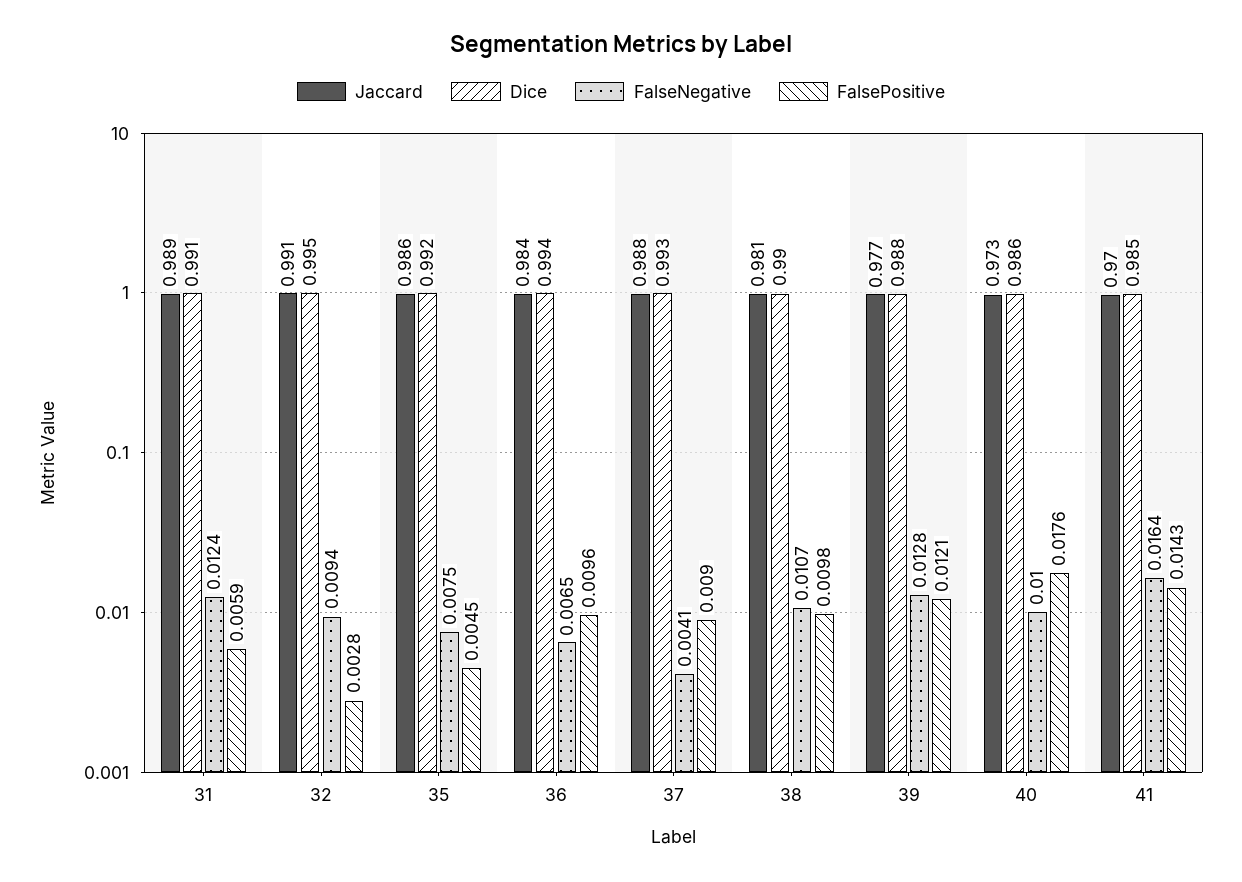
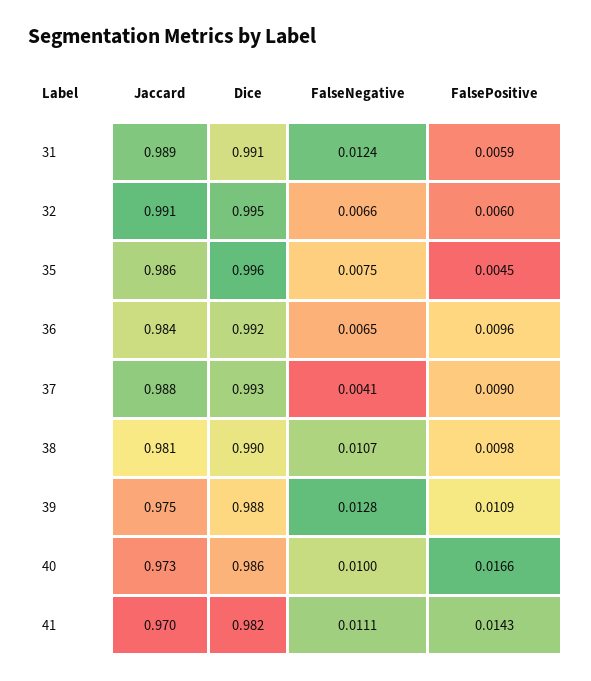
  {
    "Jaccard": {
      "31": 0.989,
      "32": 0.991,
      "35": 0.986,
      "36": 0.984,
      "37": 0.988,
      "38": 0.981,
-     "39": 0.977,
+     "39": 0.975,
      "40": 0.973,
      "41": 0.97
    },
    "Dice": {
      "31": 0.991,
      "32": 0.995,
-     "35": 0.992,
+     "35": 0.996,
-     "36": 0.994,
+     "36": 0.992,
      "37": 0.993,
      "38": 0.99,
      "39": 0.988,
      "40": 0.986,
-     "41": 0.985
+     "41": 0.982
    },
    "FalseNegative": {
      "31": 0.0124,
-     "32": 0.0094,
+     "32": 0.0066,
      "35": 0.0075,
      "36": 0.0065,
      "37": 0.0041,
      "38": 0.0107,
      "39": 0.0128,
      "40": 0.01,
-     "41": 0.0164
+     "41": 0.0111
    },
    "FalsePositive": {
      "31": 0.0059,
-     "32": 0.0028,
+     "32": 0.006,
      "35": 0.0045,
      "36": 0.0096,
      "37": 0.009,
      "38": 0.0098,
-     "39": 0.0121,
+     "39": 0.0109,
-     "40": 0.0176,
+     "40": 0.0166,
      "41": 0.0143
    }
  }

